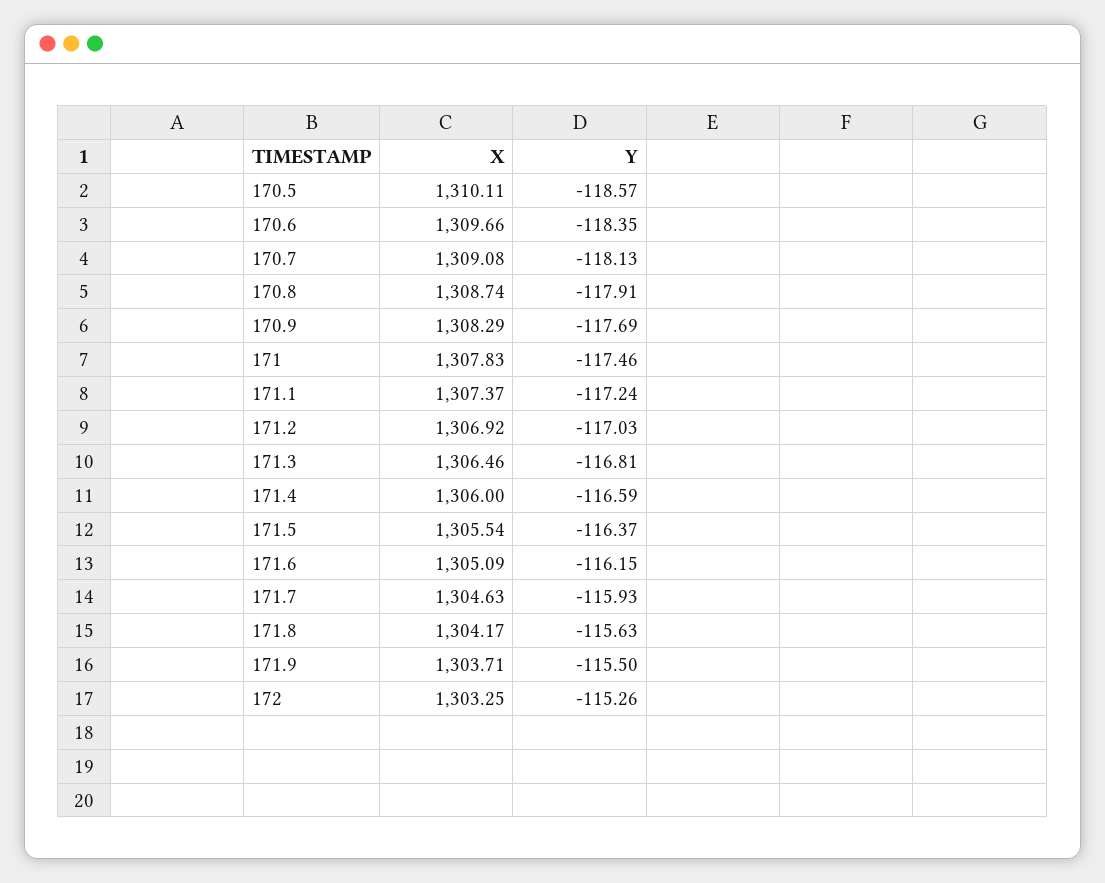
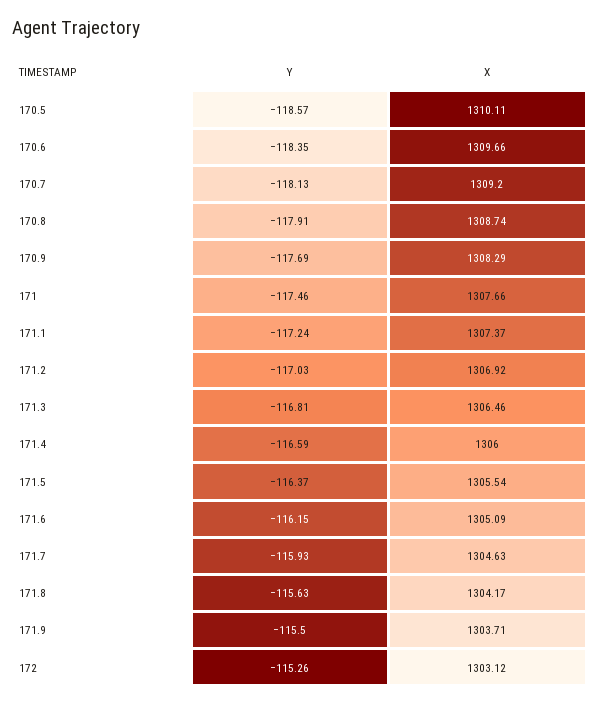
  {
    "X": {
      "170.5": 1310.11,
      "170.6": 1309.66,
-     "170.7": 1309.08,
+     "170.7": 1309.2,
      "170.8": 1308.74,
      "170.9": 1308.29,
-     "171": 1307.83,
+     "171": 1307.66,
      "171.1": 1307.37,
      "171.2": 1306.92,
      "171.3": 1306.46,
      "171.4": 1306,
      "171.5": 1305.54,
      "171.6": 1305.09,
      "171.7": 1304.63,
      "171.8": 1304.17,
      "171.9": 1303.71,
-     "172": 1303.25
+     "172": 1303.12
    },
    "Y": {
      "170.5": -118.57,
      "170.6": -118.35,
      "170.7": -118.13,
      "170.8": -117.91,
      "170.9": -117.69,
      "171": -117.46,
      "171.1": -117.24,
      "171.2": -117.03,
      "171.3": -116.81,
      "171.4": -116.59,
      "171.5": -116.37,
      "171.6": -116.15,
      "171.7": -115.93,
      "171.8": -115.63,
      "171.9": -115.5,
      "172": -115.26
    }
  }

